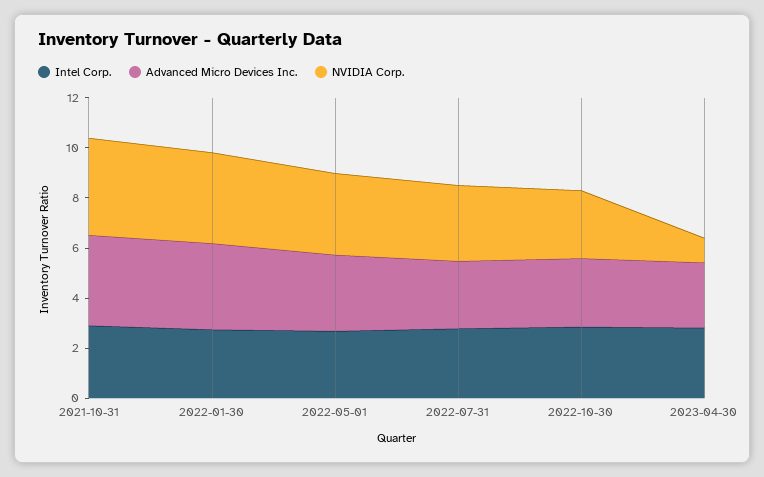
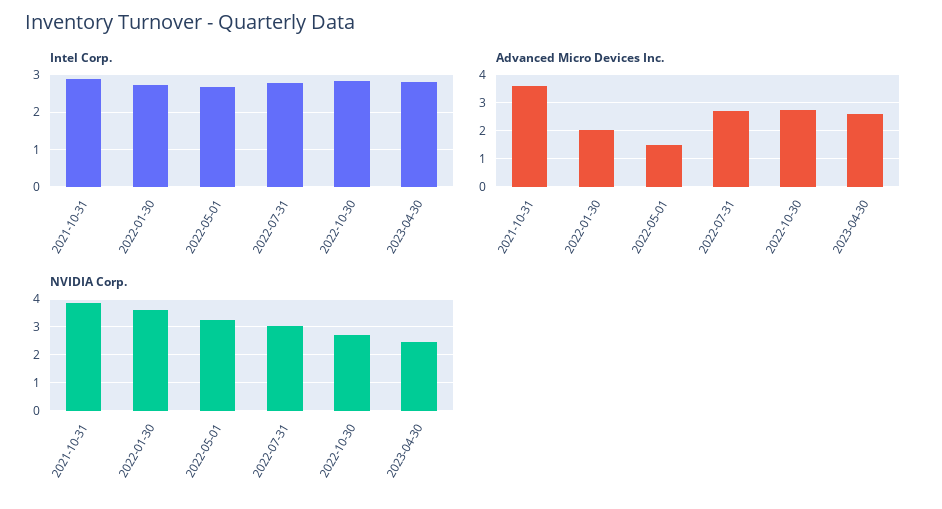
  {
    "Intel Corp.": {
      "2021-10-31": 3,
      "2022-01-30": 2.8,
      "2022-05-01": 2.6,
      "2022-07-31": 2.8,
      "2022-10-30": 2.8,
      "2023-04-30": 2.8
    },
    "Advanced Micro Devices Inc.": {
      "2021-10-31": 3.5,
-     "2022-01-30": 3.5,
+     "2022-01-30": 2,
-     "2022-05-01": 3,
+     "2022-05-01": 1.5,
      "2022-07-31": 2.75,
      "2022-10-30": 2.75,
      "2023-04-30": 2.5
    },
    "NVIDIA Corp.": {
      "2021-10-31": 3.75,
      "2022-01-30": 3.5,
      "2022-05-01": 3.25,
      "2022-07-31": 3,
      "2022-10-30": 2.75,
-     "2023-04-30": 1
+     "2023-04-30": 2.5
    }
  }

